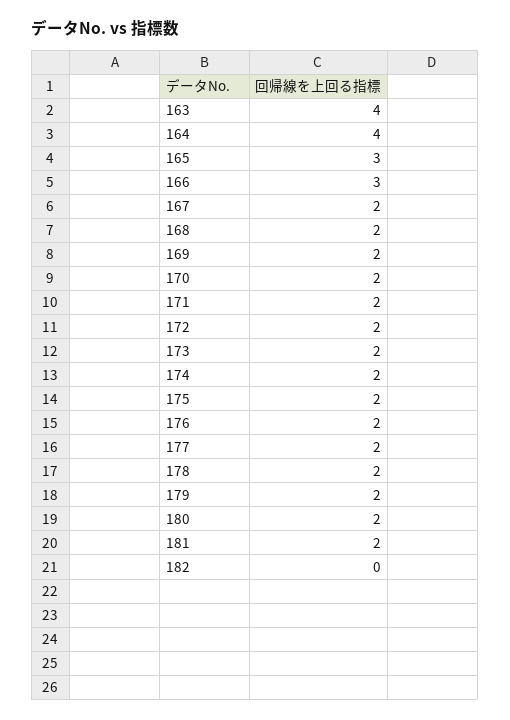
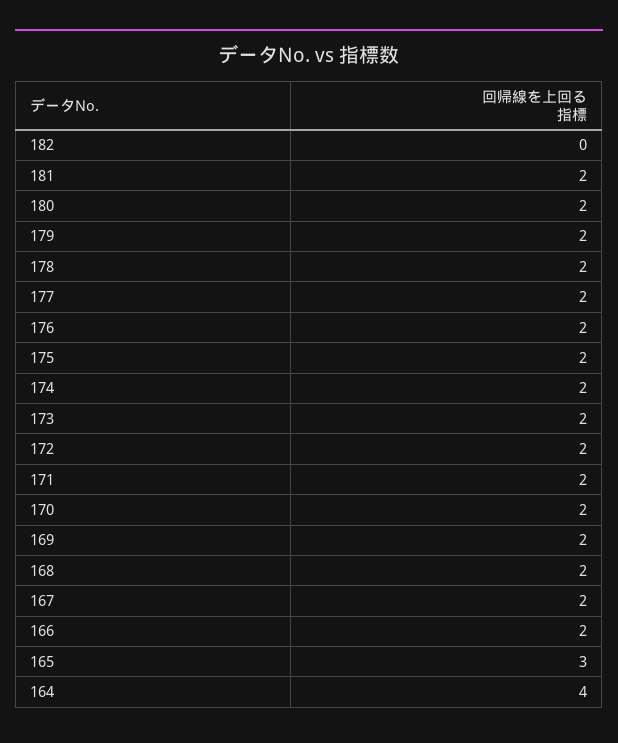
  {
-   "163": 4,
    "164": 4,
    "165": 3,
-   "166": 3,
+   "166": 2,
    "167": 2,
    "168": 2,
    "169": 2,
    "170": 2,
    "171": 2,
    "172": 2,
    "173": 2,
    "174": 2,
    "175": 2,
    "176": 2,
    "177": 2,
    "178": 2,
    "179": 2,
    "180": 2,
    "181": 2,
    "182": 0
  }

